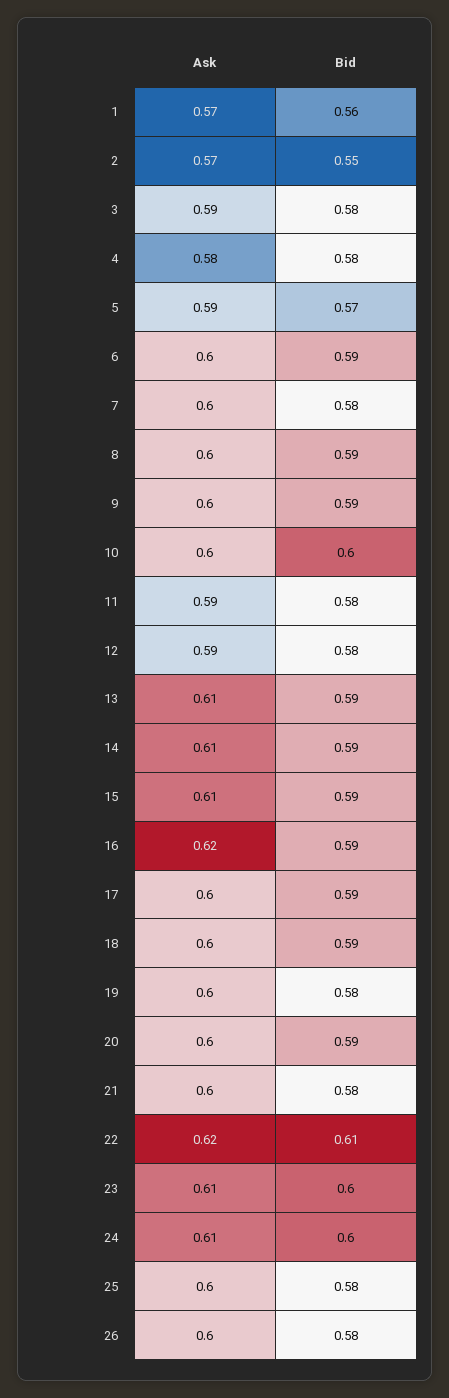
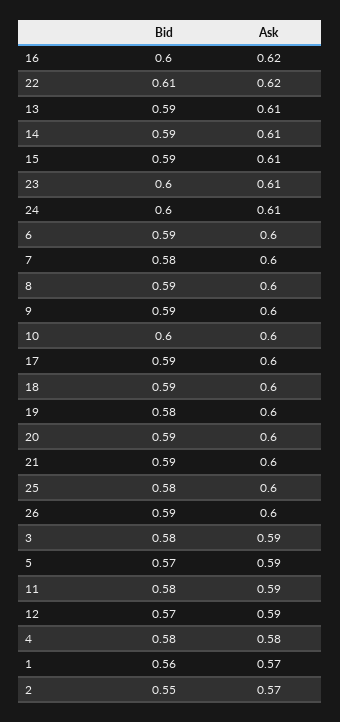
  {
    "Ask": {
      "1": 0.57,
      "2": 0.57,
      "3": 0.59,
      "4": 0.58,
      "5": 0.59,
      "6": 0.6,
      "7": 0.6,
      "8": 0.6,
      "9": 0.6,
      "10": 0.6,
      "11": 0.59,
      "12": 0.59,
      "13": 0.61,
      "14": 0.61,
      "15": 0.61,
      "16": 0.62,
      "17": 0.6,
      "18": 0.6,
      "19": 0.6,
      "20": 0.6,
      "21": 0.6,
      "22": 0.62,
      "23": 0.61,
      "24": 0.61,
      "25": 0.6,
      "26": 0.6
    },
    "Bid": {
      "1": 0.56,
      "2": 0.55,
      "3": 0.58,
      "4": 0.58,
      "5": 0.57,
      "6": 0.59,
      "7": 0.58,
      "8": 0.59,
      "9": 0.59,
      "10": 0.6,
      "11": 0.58,
-     "12": 0.58,
+     "12": 0.57,
      "13": 0.59,
      "14": 0.59,
      "15": 0.59,
-     "16": 0.59,
+     "16": 0.6,
      "17": 0.59,
      "18": 0.59,
      "19": 0.58,
      "20": 0.59,
-     "21": 0.58,
+     "21": 0.59,
      "22": 0.61,
      "23": 0.6,
      "24": 0.6,
      "25": 0.58,
-     "26": 0.58
+     "26": 0.59
    }
  }

